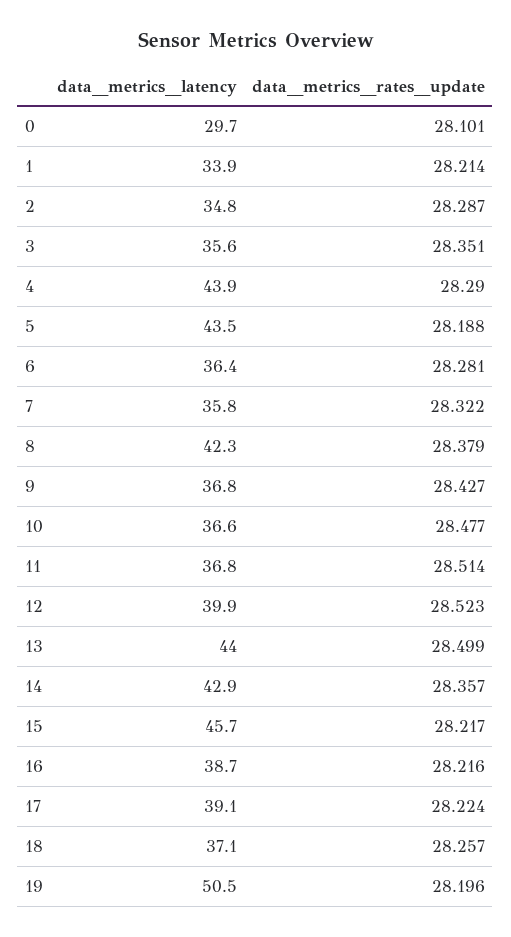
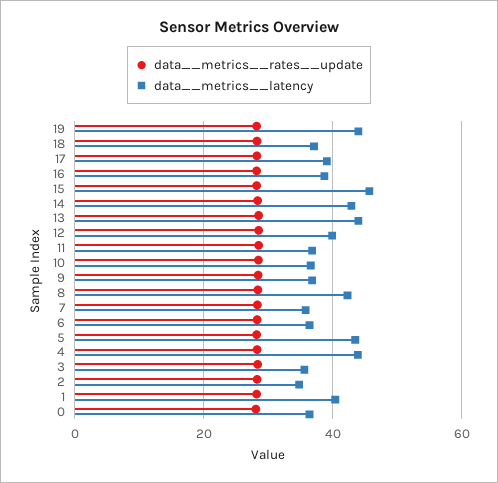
  {
    "data__metrics__latency": {
-     "0": 29.7,
+     "0": 36,
-     "1": 33.9,
+     "1": 40,
      "2": 34.8,
      "3": 35.6,
      "4": 43.9,
      "5": 43.5,
      "6": 36.4,
      "7": 35.8,
      "8": 42.3,
      "9": 36.8,
      "10": 36.6,
      "11": 36.8,
      "12": 39.9,
      "13": 44,
      "14": 42.9,
      "15": 45.7,
      "16": 38.7,
      "17": 39.1,
      "18": 37.1,
-     "19": 50.5
+     "19": 44
    },
    "data__metrics__rates__update": {
      "0": 28.101,
      "1": 28.214,
      "2": 28.287,
      "3": 28.351,
      "4": 28.29,
      "5": 28.188,
      "6": 28.281,
      "7": 28.322,
      "8": 28.379,
      "9": 28.427,
      "10": 28.477,
      "11": 28.514,
      "12": 28.523,
      "13": 28.499,
      "14": 28.357,
      "15": 28.217,
      "16": 28.216,
      "17": 28.224,
      "18": 28.257,
      "19": 28.196
    }
  }

